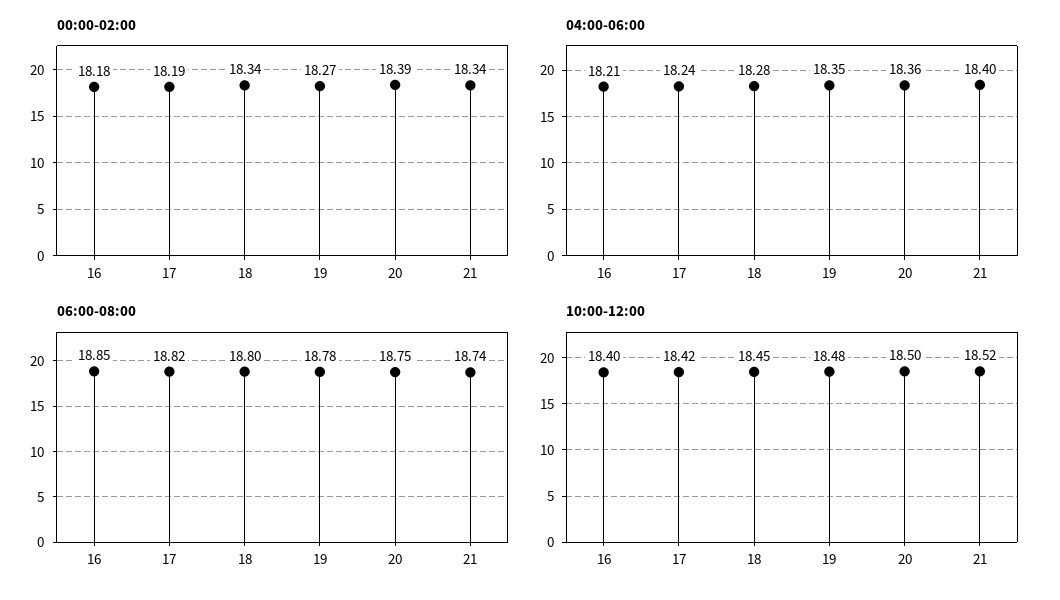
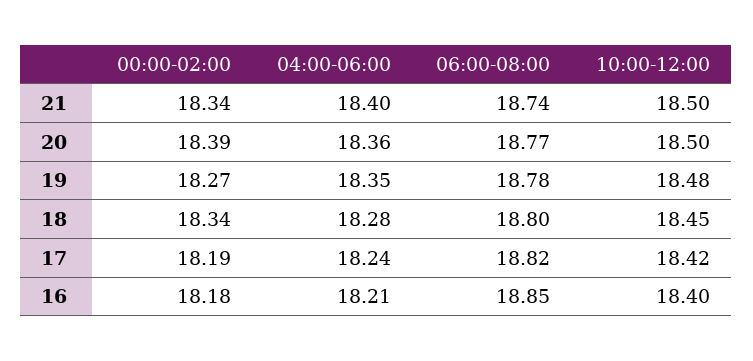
  {
    "00:00-02:00": {
      "16": 18.18,
      "17": 18.19,
      "18": 18.34,
      "19": 18.27,
      "20": 18.39,
      "21": 18.34
    },
    "04:00-06:00": {
      "16": 18.21,
      "17": 18.24,
      "18": 18.28,
      "19": 18.35,
      "20": 18.36,
      "21": 18.4
    },
    "06:00-08:00": {
      "16": 18.85,
      "17": 18.82,
      "18": 18.8,
      "19": 18.78,
-     "20": 18.75,
+     "20": 18.77,
      "21": 18.74
    },
    "10:00-12:00": {
      "16": 18.4,
      "17": 18.42,
      "18": 18.45,
      "19": 18.48,
      "20": 18.5,
-     "21": 18.52
+     "21": 18.5
    }
  }

